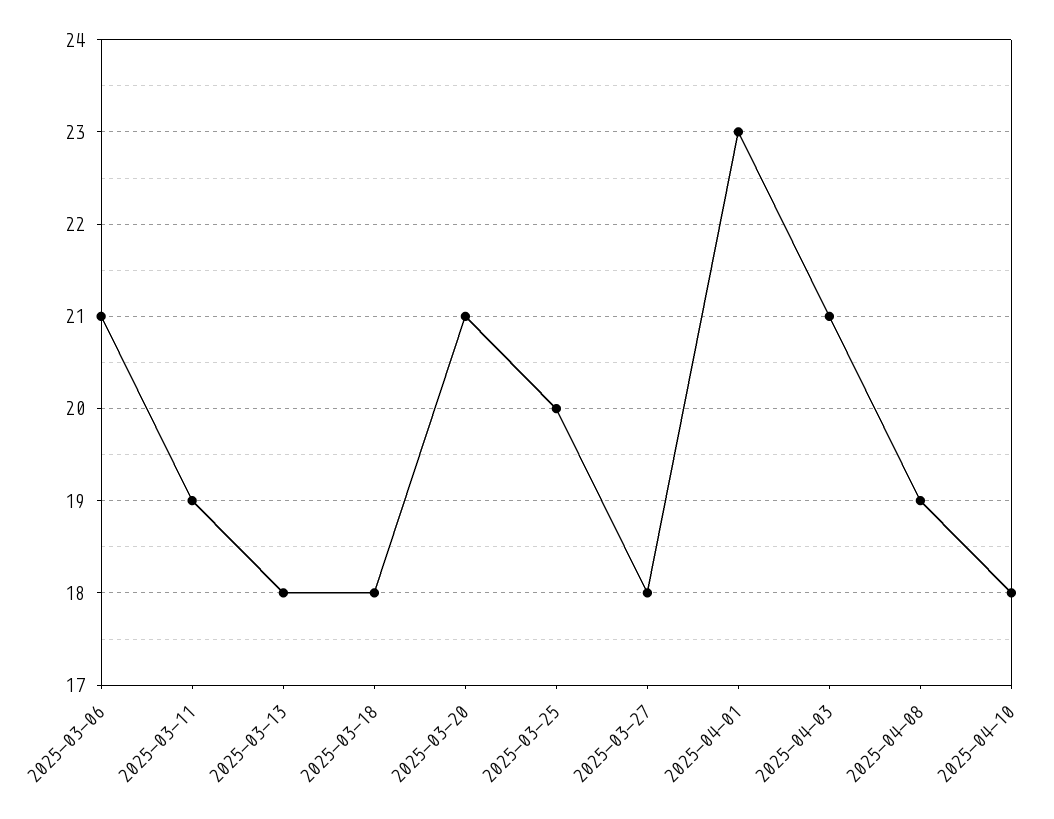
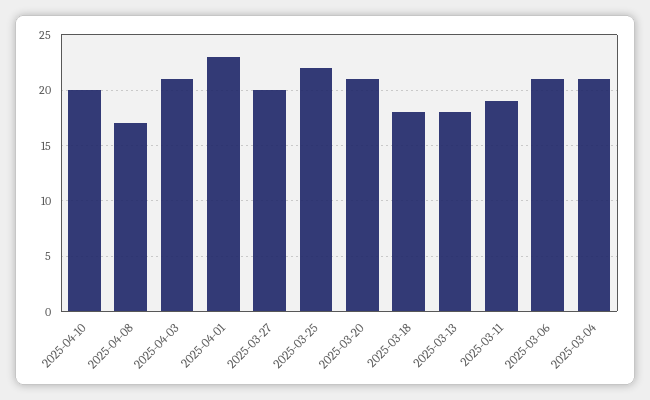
  {
    "2025-03-06": 21,
    "2025-03-11": 19,
    "2025-03-13": 18,
    "2025-03-18": 18,
    "2025-03-20": 21,
-   "2025-03-25": 20,
+   "2025-03-25": 22,
-   "2025-03-27": 18,
+   "2025-03-27": 20,
    "2025-04-01": 23,
    "2025-04-03": 21,
-   "2025-04-08": 19,
+   "2025-04-08": 17,
-   "2025-04-10": 18
+   "2025-04-10": 20,
+   "2025-03-04": 21
  }

